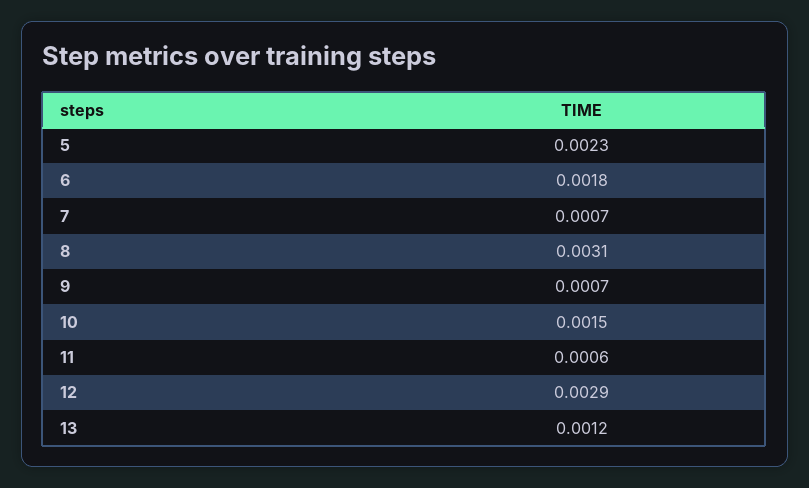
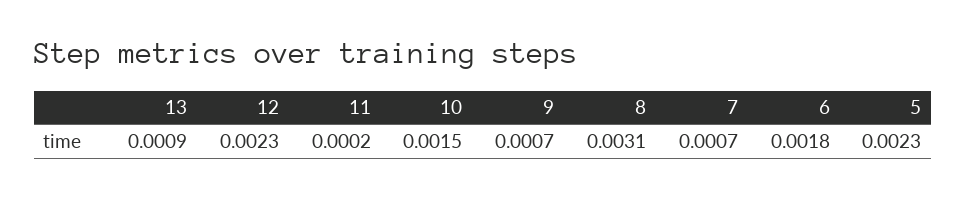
  {
    "5": 0.0023,
    "6": 0.0018,
    "7": 0.0007,
    "8": 0.0031,
    "9": 0.0007,
    "10": 0.0015,
-   "11": 0.0006,
+   "11": 0.0002,
-   "12": 0.0029,
+   "12": 0.0023,
-   "13": 0.0012
+   "13": 0.0009
  }

